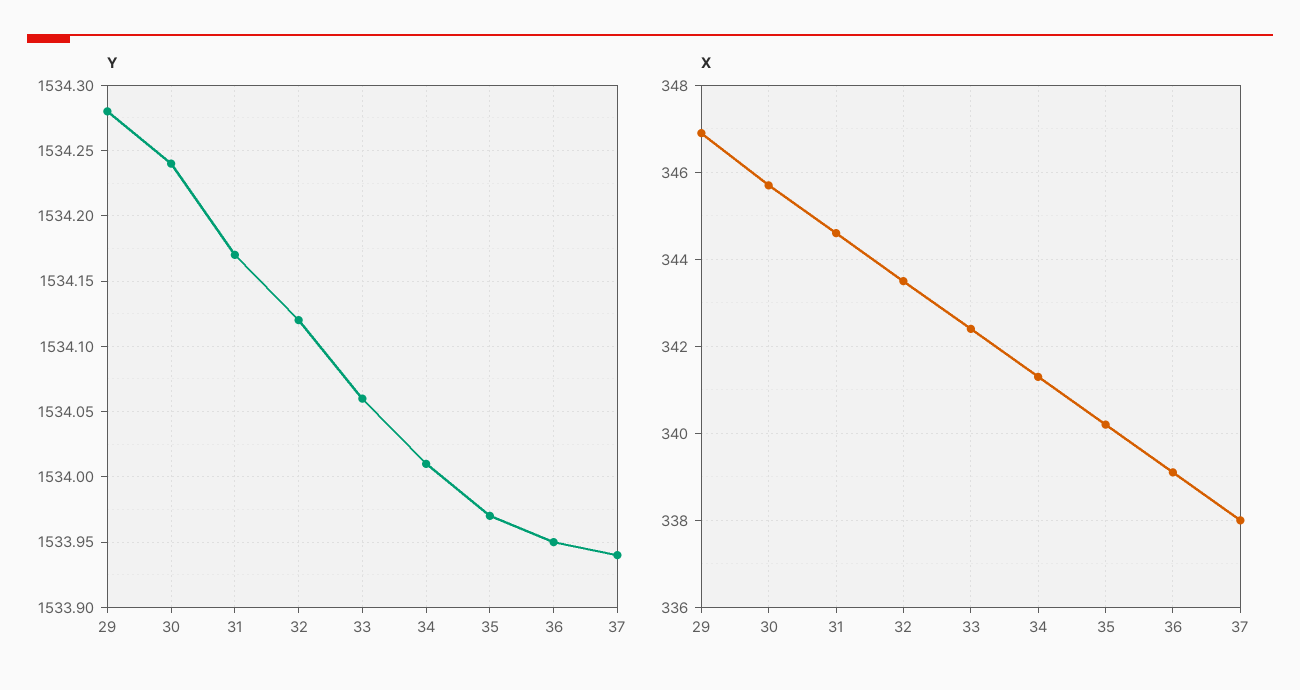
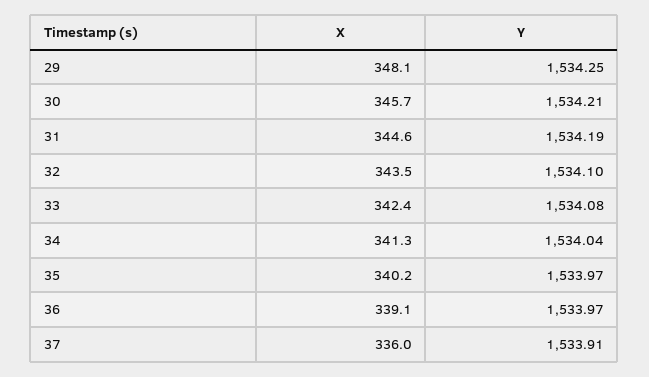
  {
    "Y": {
-     "29": 1534.28,
+     "29": 1534.25,
-     "30": 1534.24,
+     "30": 1534.21,
-     "31": 1534.17,
+     "31": 1534.19,
-     "32": 1534.12,
+     "32": 1534.1,
-     "33": 1534.06,
+     "33": 1534.08,
-     "34": 1534.01,
+     "34": 1534.04,
      "35": 1533.97,
-     "36": 1533.95,
+     "36": 1533.97,
-     "37": 1533.94
+     "37": 1533.91
    },
    "X": {
-     "29": 347,
+     "29": 348.1,
      "30": 345.7,
      "31": 344.6,
      "32": 343.5,
      "33": 342.4,
      "34": 341.3,
      "35": 340.2,
      "36": 339.1,
-     "37": 338
+     "37": 336
    }
  }

